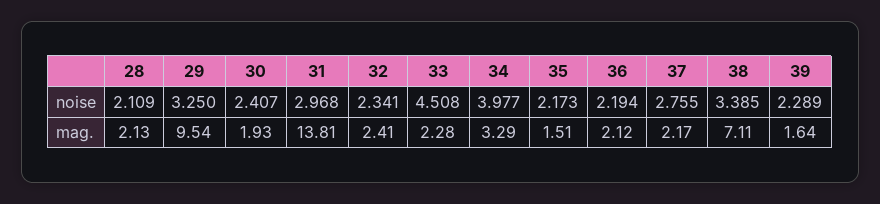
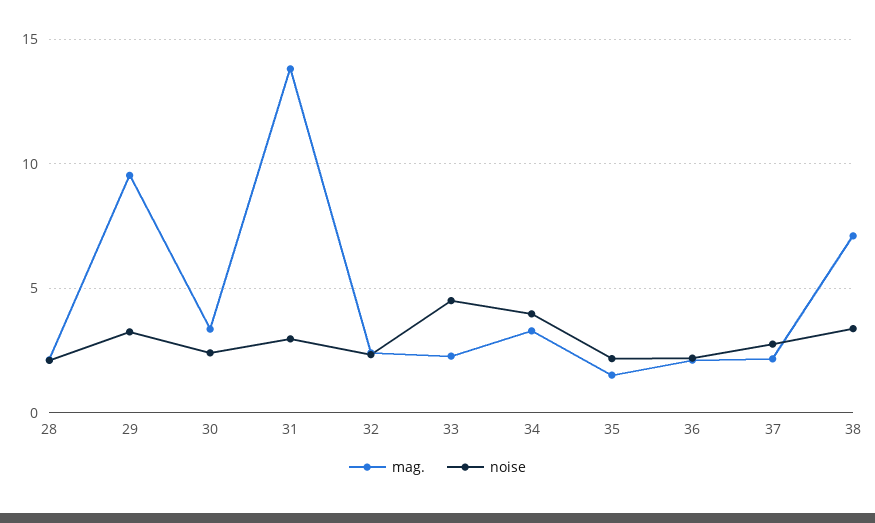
  {
    "noise": {
      "28": 2.109,
      "29": 3.25,
      "30": 2.407,
      "31": 2.968,
      "32": 2.341,
      "33": 4.508,
      "34": 3.977,
      "35": 2.173,
      "36": 2.194,
      "37": 2.755,
-     "38": 3.385,
+     "38": 3.385
-     "39": 2.289
    },
    "mag.": {
      "28": 2.13,
      "29": 9.54,
-     "30": 1.93,
+     "30": 3.5,
      "31": 13.81,
      "32": 2.41,
      "33": 2.28,
      "34": 3.29,
      "35": 1.51,
      "36": 2.12,
      "37": 2.17,
-     "38": 7.11,
+     "38": 7.11
-     "39": 1.64
    }
  }

